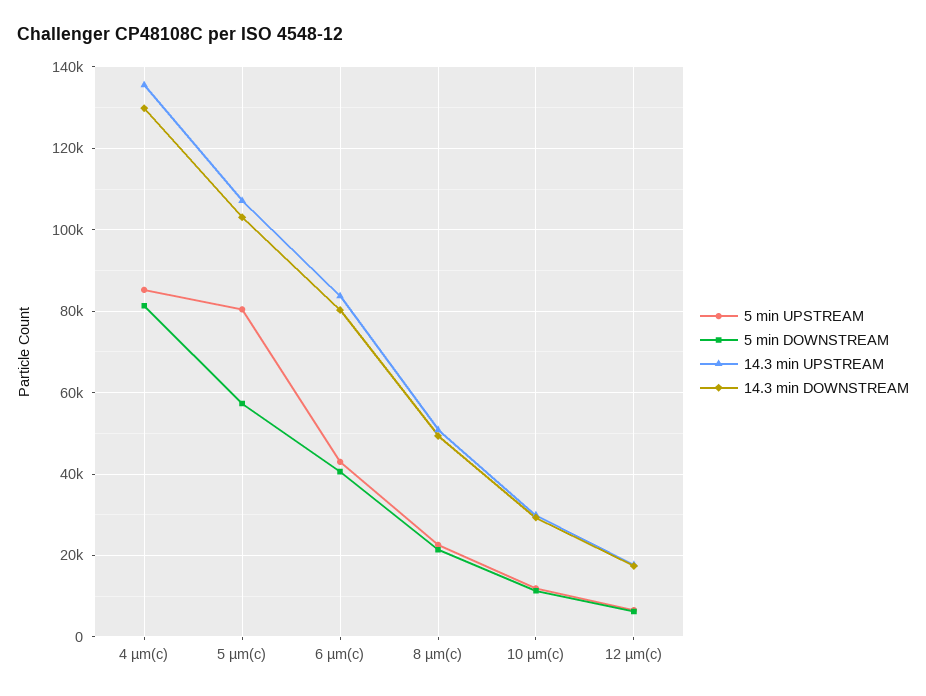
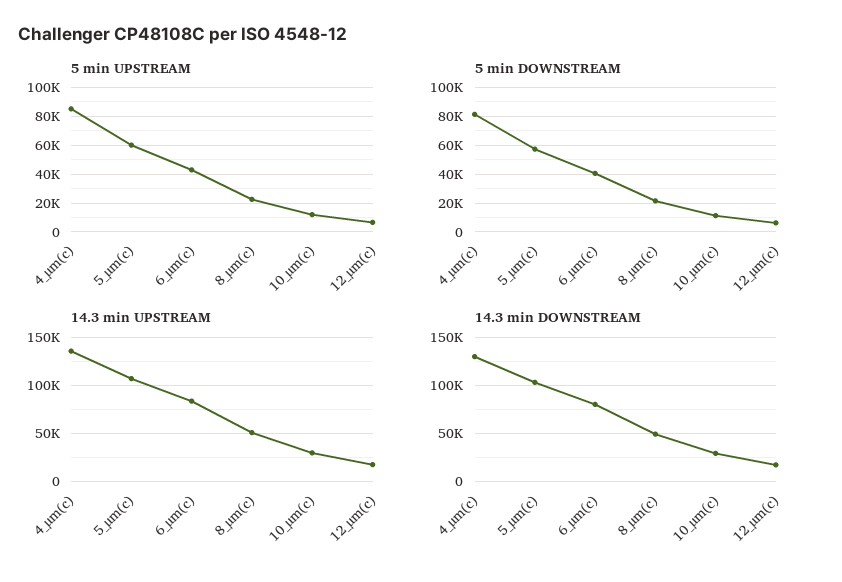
  {
    "5 min UPSTREAM": {
      "4 µm(c)": 86000,
-     "5 µm(c)": 80000,
+     "5 µm(c)": 60000,
      "6 µm(c)": 42000,
      "8 µm(c)": 22000,
      "10 µm(c)": 12000,
      "12 µm(c)": 6000
    },
    "5 min DOWNSTREAM": {
      "4 µm(c)": 82000,
      "5 µm(c)": 58000,
      "6 µm(c)": 40000,
      "8 µm(c)": 22000,
      "10 µm(c)": 12000,
      "12 µm(c)": 6000
    },
    "14.3 min UPSTREAM": {
      "4 µm(c)": 136000,
      "5 µm(c)": 108000,
      "6 µm(c)": 84000,
      "8 µm(c)": 50000,
      "10 µm(c)": 30000,
      "12 µm(c)": 18000
    },
    "14.3 min DOWNSTREAM": {
      "4 µm(c)": 130000,
      "5 µm(c)": 104000,
      "6 µm(c)": 80000,
      "8 µm(c)": 50000,
      "10 µm(c)": 30000,
      "12 µm(c)": 18000
    }
  }

